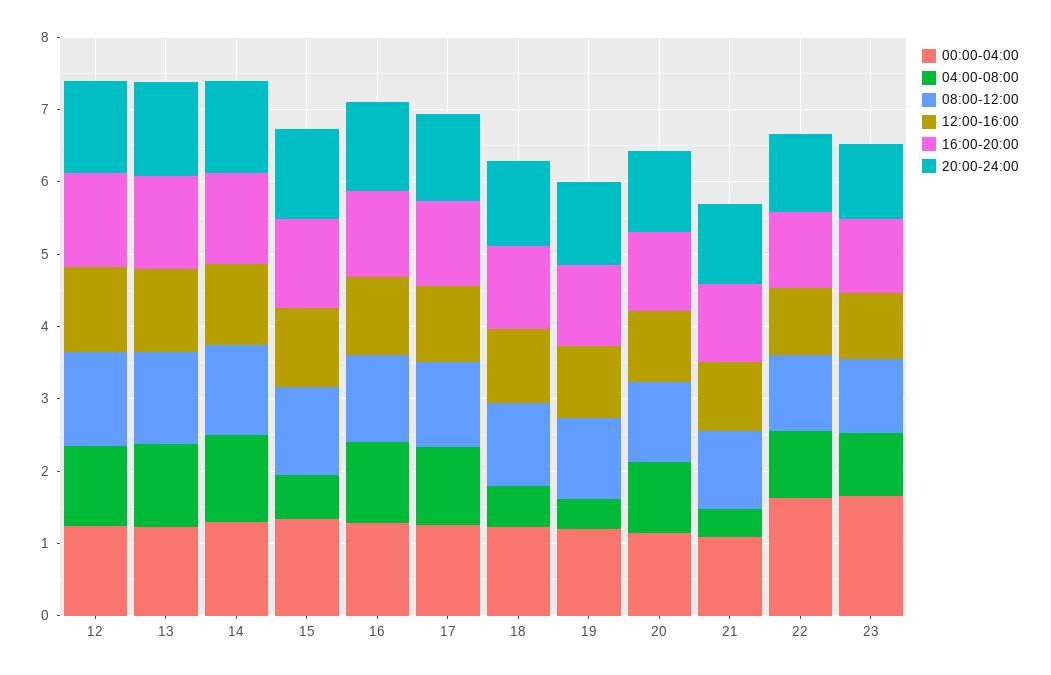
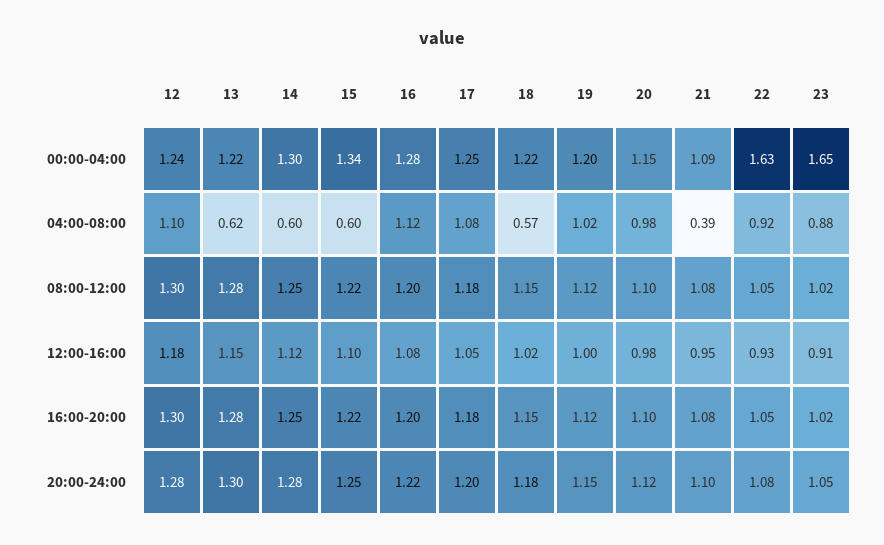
  {
    "00:00-04:00": {
      "12": 1.24,
      "13": 1.22,
      "14": 1.3,
      "15": 1.34,
      "16": 1.28,
      "17": 1.25,
      "18": 1.22,
      "19": 1.2,
      "20": 1.15,
      "21": 1.09,
      "22": 1.63,
      "23": 1.65
    },
    "04:00-08:00": {
      "12": 1.1,
-     "13": 1.2,
+     "13": 0.62,
-     "14": 1.2,
+     "14": 0.6,
      "15": 0.6,
      "16": 1.12,
      "17": 1.08,
      "18": 0.57,
-     "19": 0.4,
+     "19": 1.02,
      "20": 0.98,
      "21": 0.39,
      "22": 0.92,
      "23": 0.88
    },
    "08:00-12:00": {
      "12": 1.3,
      "13": 1.28,
      "14": 1.25,
      "15": 1.22,
      "16": 1.2,
      "17": 1.18,
      "18": 1.15,
      "19": 1.12,
      "20": 1.1,
      "21": 1.08,
      "22": 1.05,
      "23": 1.02
    },
    "12:00-16:00": {
      "12": 1.18,
      "13": 1.15,
      "14": 1.12,
      "15": 1.1,
      "16": 1.08,
      "17": 1.05,
      "18": 1.02,
      "19": 1,
      "20": 0.98,
      "21": 0.95,
      "22": 0.93,
      "23": 0.91
    },
    "16:00-20:00": {
      "12": 1.3,
      "13": 1.28,
      "14": 1.25,
      "15": 1.22,
      "16": 1.2,
      "17": 1.18,
      "18": 1.15,
      "19": 1.12,
      "20": 1.1,
      "21": 1.08,
      "22": 1.05,
      "23": 1.02
    },
    "20:00-24:00": {
      "12": 1.28,
      "13": 1.3,
      "14": 1.28,
      "15": 1.25,
      "16": 1.22,
      "17": 1.2,
      "18": 1.18,
      "19": 1.15,
      "20": 1.12,
      "21": 1.1,
      "22": 1.08,
      "23": 1.05
    }
  }

